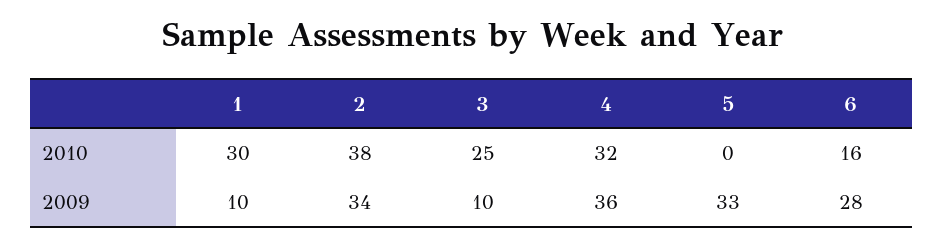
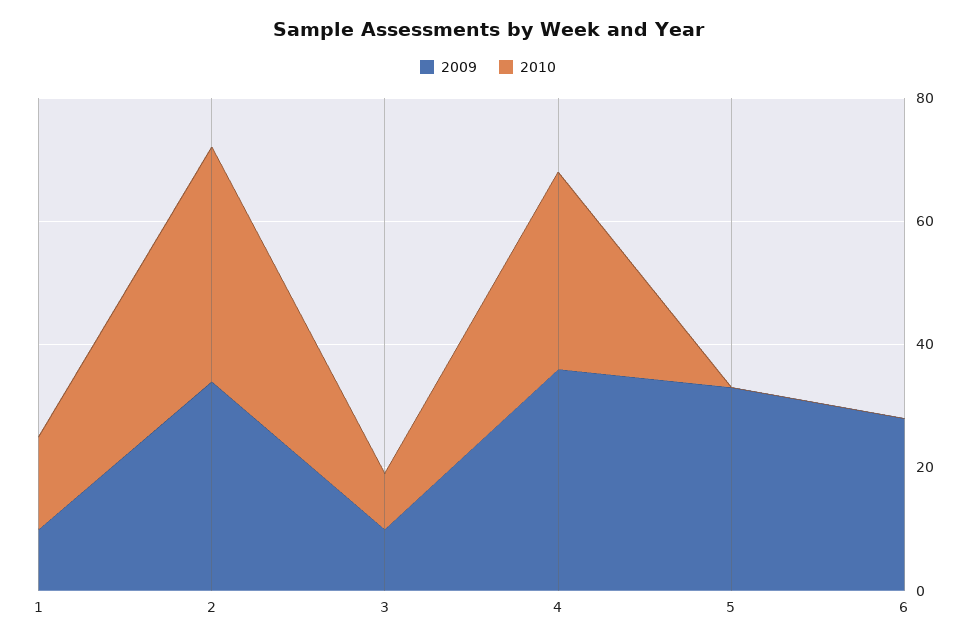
  {
    "2010": {
-     "1": 30,
+     "1": 15,
      "2": 38,
-     "3": 25,
+     "3": 10,
      "4": 32,
      "5": 0,
-     "6": 16
+     "6": 0
    },
    "2009": {
      "1": 10,
      "2": 34,
      "3": 10,
      "4": 36,
      "5": 33,
      "6": 28
    }
  }

